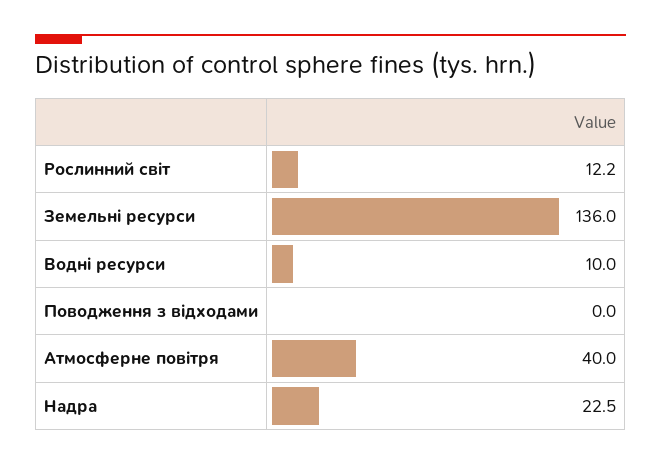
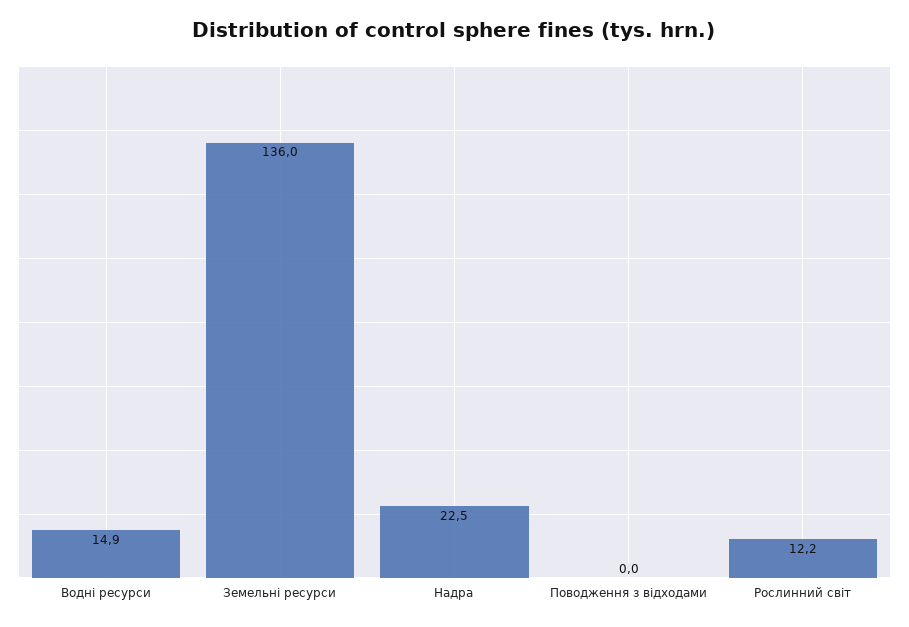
  {
    "Рослинний світ": 12.2,
    "Земельні ресурси": 136,
-   "Водні ресурси": 10,
+   "Водні ресурси": 14.9,
    "Поводження з відходами": 0,
-   "Атмосферне повітря": 40,
    "Надра": 22.5
  }

